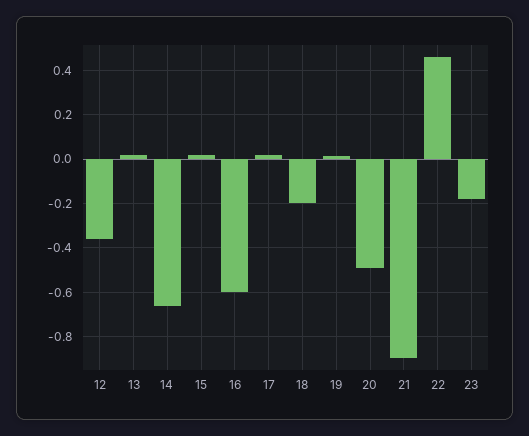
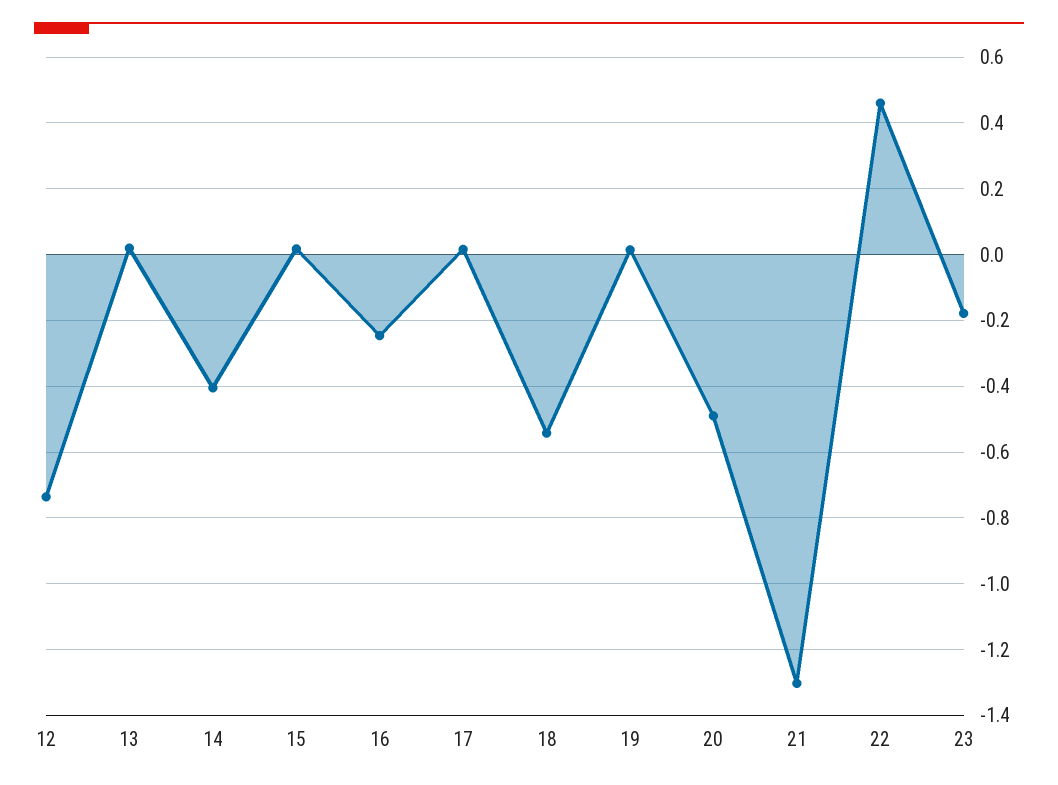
  {
-   "12": -0.35,
+   "12": -0.74,
    "13": 0.02,
-   "14": -0.65,
+   "14": -0.4,
    "15": 0.02,
-   "16": -0.6,
+   "16": -0.24,
    "17": 0.02,
-   "18": -0.2,
+   "18": -0.54,
    "19": 0.02,
    "20": -0.48,
-   "21": -0.9,
+   "21": -1.3,
    "22": 0.46,
    "23": -0.18
  }

